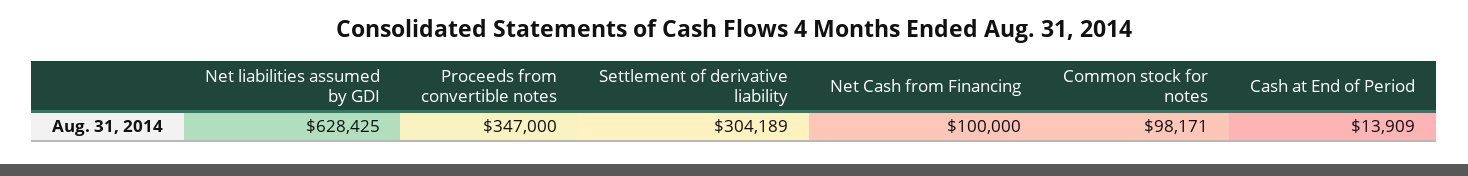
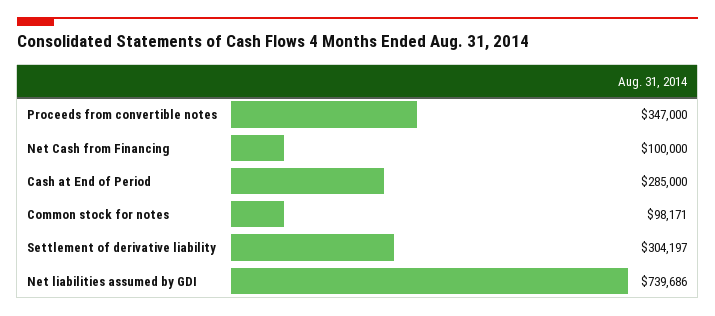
  {
-   "Net liabilities assumed by GDI": 628425,
+   "Net liabilities assumed by GDI": 739686,
    "Proceeds from convertible notes": 347000,
-   "Settlement of derivative liability": 304189,
+   "Settlement of derivative liability": 304197,
    "Net Cash from Financing": 100000,
    "Common stock for notes": 98171,
-   "Cash at End of Period": 13909
+   "Cash at End of Period": 285000
  }

